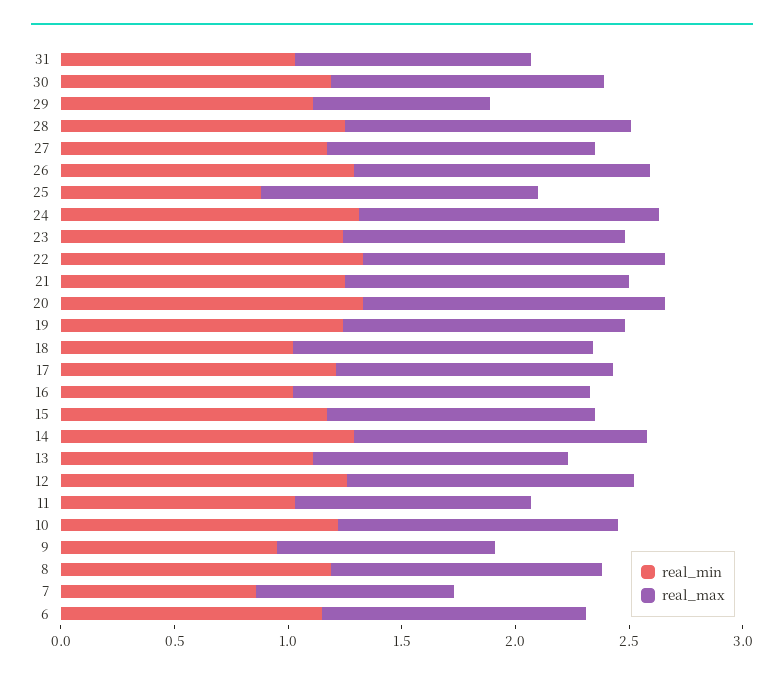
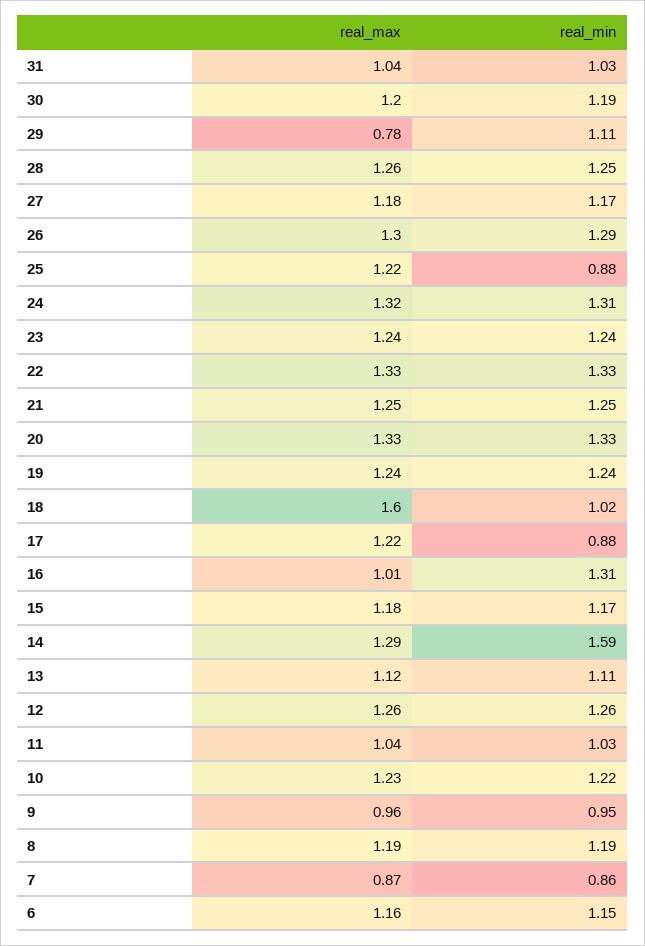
  {
    "real_min": {
      "31": 1.03,
      "30": 1.19,
      "29": 1.11,
      "28": 1.25,
      "27": 1.17,
      "26": 1.29,
      "25": 0.88,
      "24": 1.31,
      "23": 1.24,
      "22": 1.33,
      "21": 1.25,
      "20": 1.33,
      "19": 1.24,
      "18": 1.02,
-     "17": 1.2,
+     "17": 0.88,
-     "16": 1,
+     "16": 1.31,
      "15": 1.17,
-     "14": 1.3,
+     "14": 1.59,
      "13": 1.11,
      "12": 1.26,
      "11": 1.03,
      "10": 1.22,
      "9": 0.95,
      "8": 1.19,
      "7": 0.86,
      "6": 1.15
    },
    "real_max": {
      "31": 1.04,
      "30": 1.2,
      "29": 0.78,
      "28": 1.26,
      "27": 1.18,
      "26": 1.3,
      "25": 1.22,
      "24": 1.32,
      "23": 1.24,
      "22": 1.33,
      "21": 1.25,
      "20": 1.33,
      "19": 1.24,
-     "18": 1.3,
+     "18": 1.6,
      "17": 1.22,
-     "16": 1.3,
+     "16": 1.01,
      "15": 1.18,
      "14": 1.29,
      "13": 1.12,
      "12": 1.26,
      "11": 1.04,
      "10": 1.23,
      "9": 0.96,
      "8": 1.19,
      "7": 0.87,
      "6": 1.16
    }
  }

